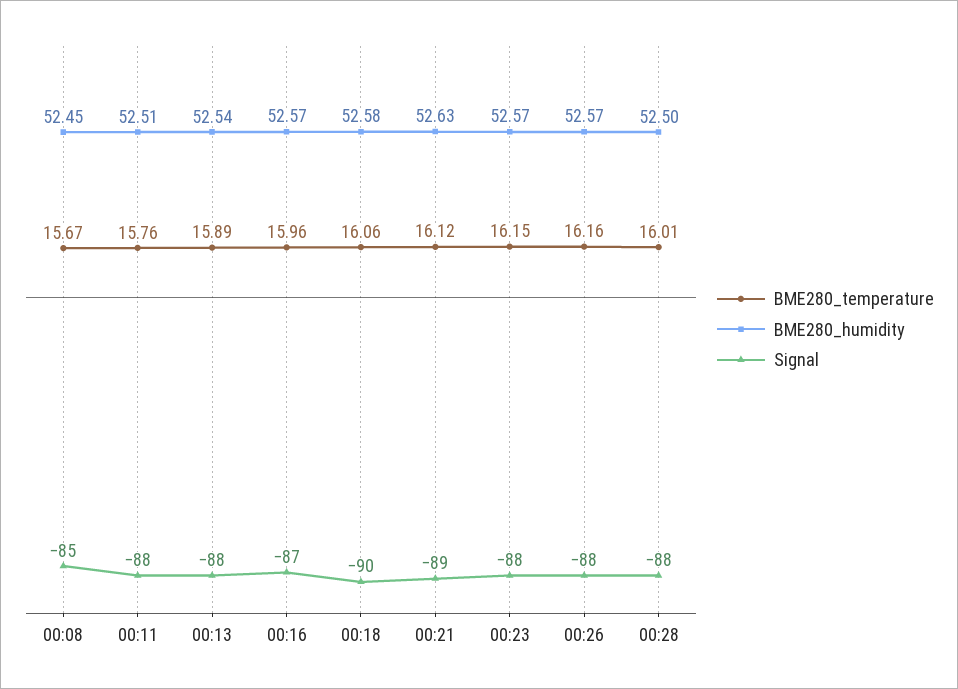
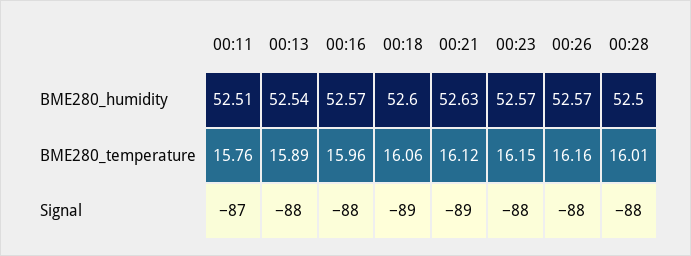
  {
    "BME280_temperature": {
-     "00:08": 15.67,
      "00:11": 15.76,
      "00:13": 15.89,
      "00:16": 15.96,
      "00:18": 16.06,
      "00:21": 16.12,
      "00:23": 16.15,
      "00:26": 16.16,
      "00:28": 16.01
    },
    "BME280_humidity": {
-     "00:08": 52.45,
      "00:11": 52.51,
      "00:13": 52.54,
      "00:16": 52.57,
-     "00:18": 52.58,
+     "00:18": 52.6,
      "00:21": 52.63,
      "00:23": 52.57,
      "00:26": 52.57,
      "00:28": 52.5
    },
    "Signal": {
-     "00:08": -85,
-     "00:11": -88,
+     "00:11": -87,
      "00:13": -88,
-     "00:16": -87,
+     "00:16": -88,
-     "00:18": -90,
+     "00:18": -89,
      "00:21": -89,
      "00:23": -88,
      "00:26": -88,
      "00:28": -88
    }
  }

